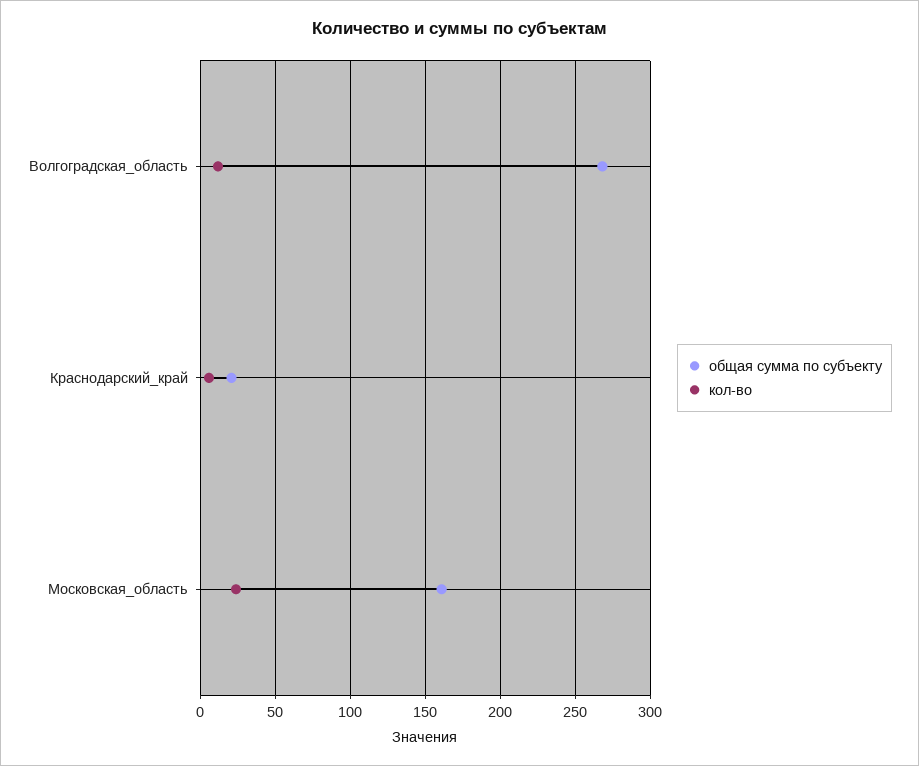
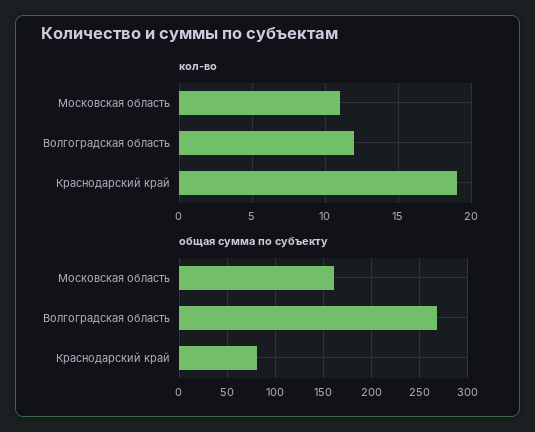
  {
    "общая сумма по субъекту": {
      "Волгоградская_область": 270,
-     "Краснодарский_край": 20,
+     "Краснодарский_край": 80,
      "Московская_область": 160
    },
    "кол-во": {
      "Волгоградская_область": 12,
-     "Краснодарский_край": 5,
+     "Краснодарский_край": 19,
-     "Московская_область": 25
+     "Московская_область": 11
    }
  }

